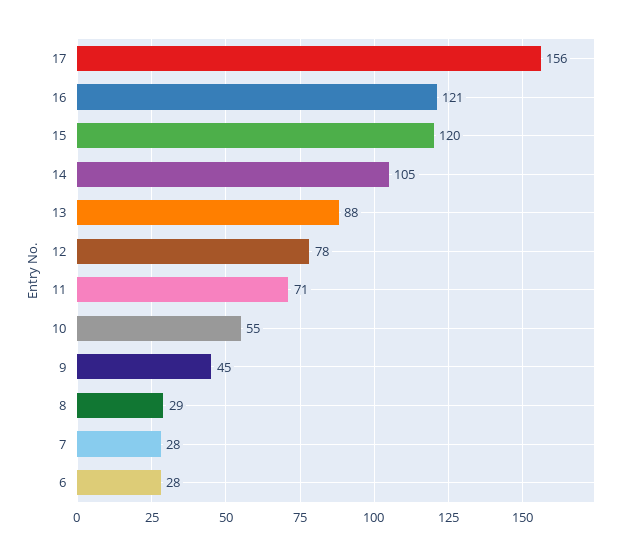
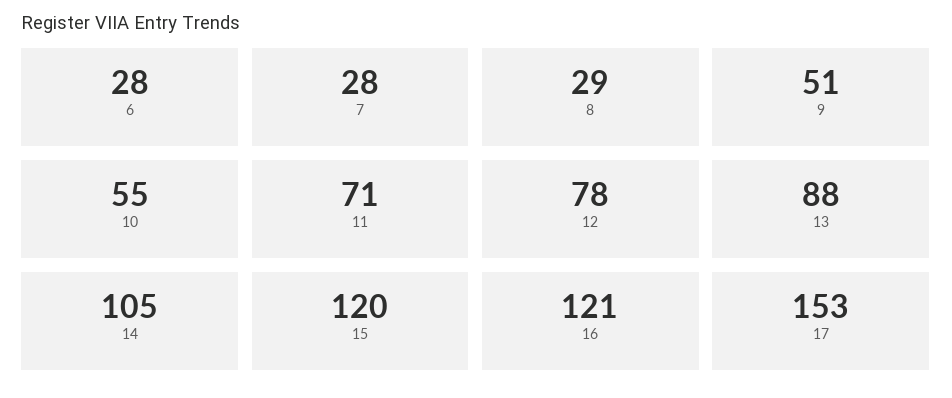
  {
-   "17": 156,
+   "17": 153,
    "16": 121,
    "15": 120,
    "14": 105,
    "13": 88,
    "12": 78,
    "11": 71,
    "10": 55,
-   "9": 45,
+   "9": 51,
    "8": 29,
    "7": 28,
    "6": 28
  }

